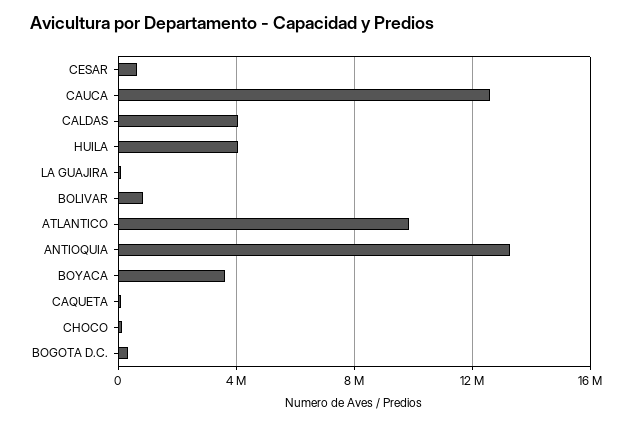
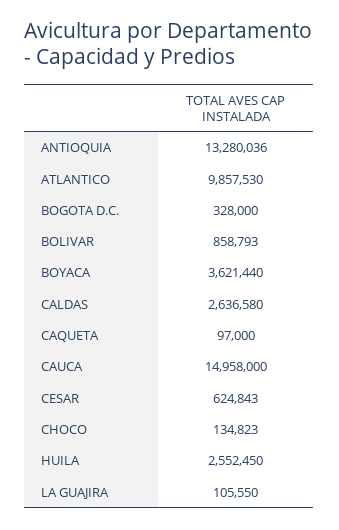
  {
    "CESAR": 624843,
-   "CAUCA": 12500000,
+   "CAUCA": 14958000,
-   "CALDAS": 4000000,
+   "CALDAS": 2636580,
-   "HUILA": 4000000,
+   "HUILA": 2552450,
    "LA GUAJIRA": 105550,
    "BOLIVAR": 858793,
    "ATLANTICO": 9857530,
    "ANTIOQUIA": 13280036,
    "BOYACA": 3621440,
    "CAQUETA": 97000,
    "CHOCO": 134823,
    "BOGOTA D.C.": 328000
  }

